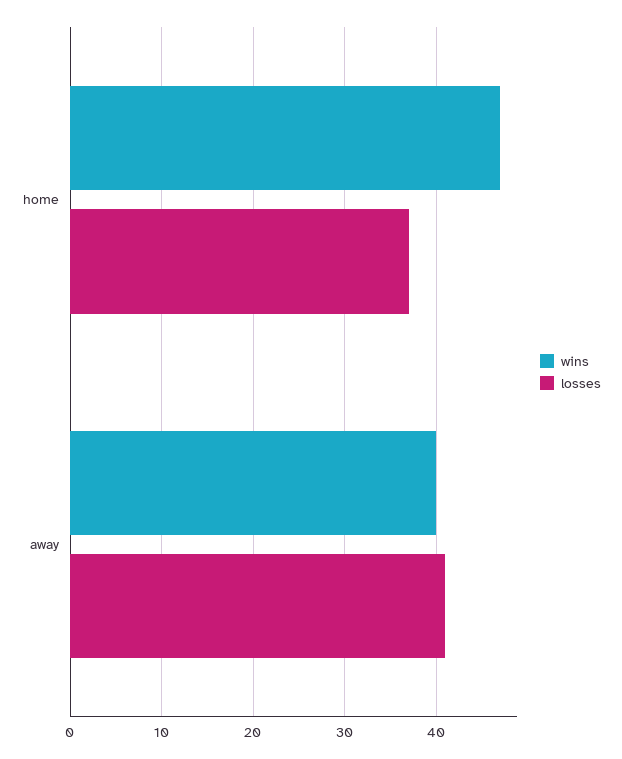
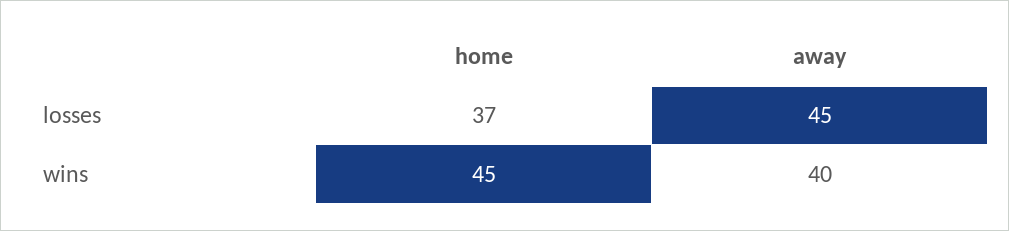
  {
    "wins": {
-     "home": 47,
+     "home": 45,
      "away": 40
    },
    "losses": {
      "home": 37,
-     "away": 41
+     "away": 45
    }
  }

